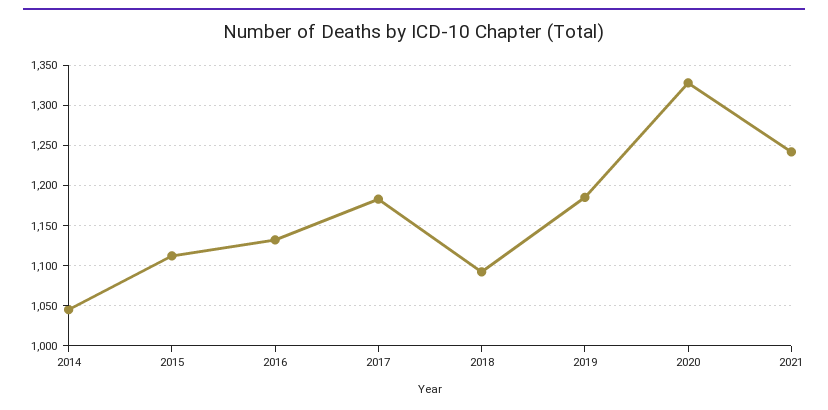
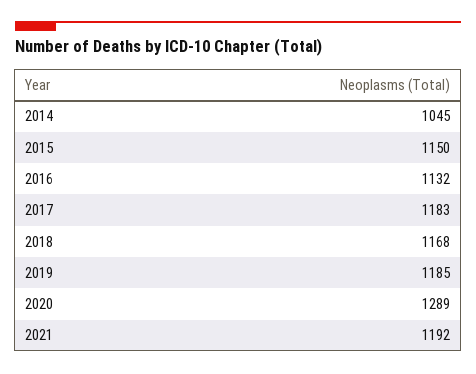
  {
    "2014": 1045,
-   "2015": 1110,
+   "2015": 1150,
    "2016": 1132,
    "2017": 1183,
-   "2018": 1090,
+   "2018": 1168,
    "2019": 1185,
-   "2020": 1330,
+   "2020": 1289,
-   "2021": 1240
+   "2021": 1192
  }

